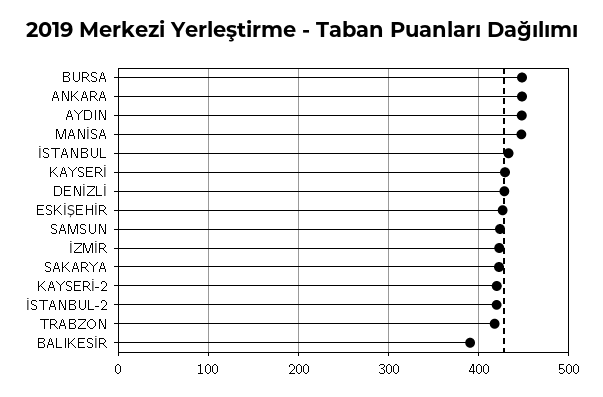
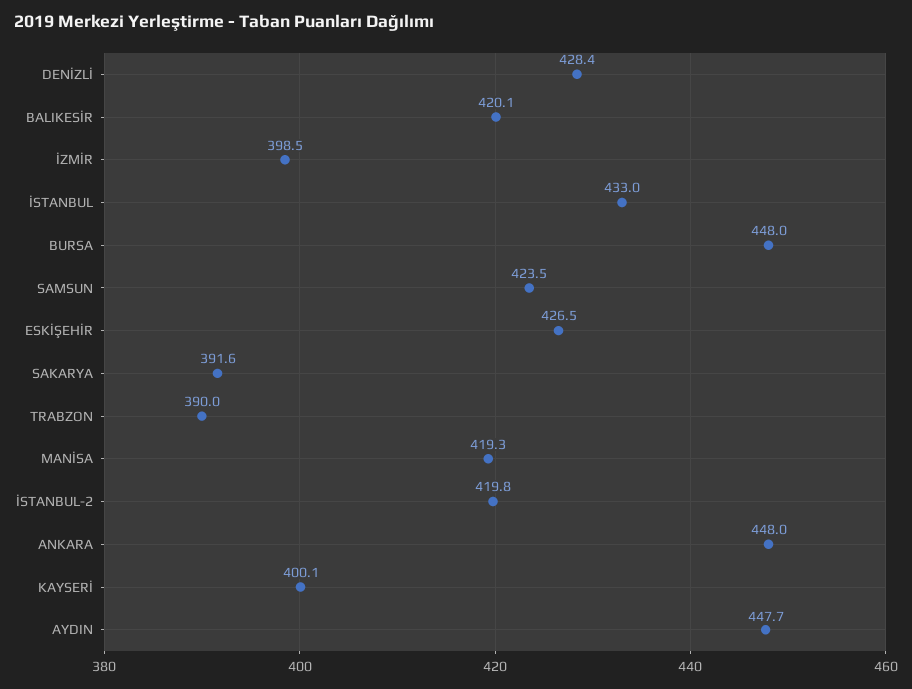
  {
    "BURSA": 448,
    "ANKARA": 448,
    "AYDIN": 447.7,
-   "MANİSA": 450,
+   "MANİSA": 419.3,
    "İSTANBUL": 433,
-   "KAYSERİ": 430,
+   "KAYSERİ": 400.1,
    "DENİZLİ": 428.4,
    "ESKİŞEHİR": 426.5,
    "SAMSUN": 423.5,
-   "İZMİR": 420,
+   "İZMİR": 398.5,
-   "SAKARYA": 420,
+   "SAKARYA": 391.6,
-   "KAYSERİ-2": 420,
    "İSTANBUL-2": 419.8,
-   "TRABZON": 420,
+   "TRABZON": 390,
-   "BALIKESİR": 390
+   "BALIKESİR": 420.1
  }

